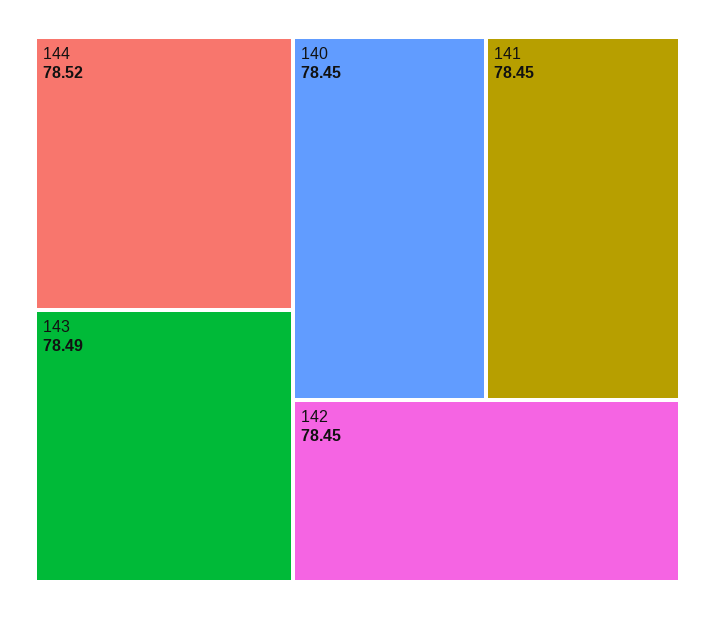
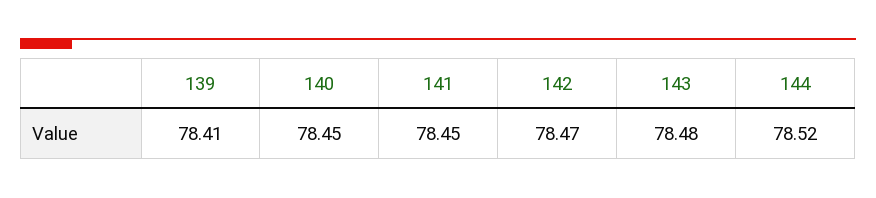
  {
    "144": 78.52,
-   "143": 78.49,
+   "143": 78.48,
    "140": 78.45,
    "141": 78.45,
-   "142": 78.45
+   "142": 78.47,
+   "139": 78.41
  }

